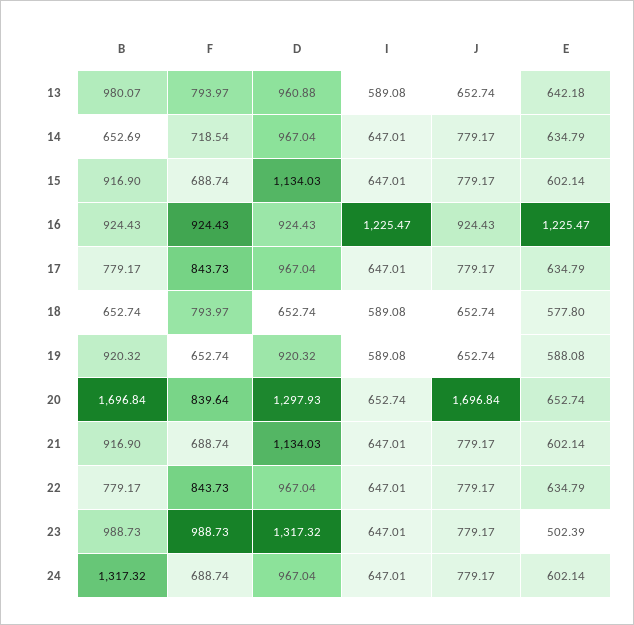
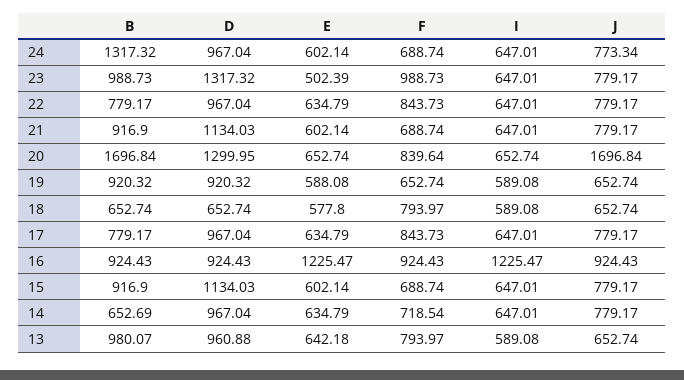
  {
    "B": {
      "13": 980.07,
      "14": 652.69,
      "15": 916.9,
      "16": 924.43,
      "17": 779.17,
      "18": 652.74,
      "19": 920.32,
      "20": 1696.84,
      "21": 916.9,
      "22": 779.17,
      "23": 988.73,
      "24": 1317.32
    },
    "F": {
      "13": 793.97,
      "14": 718.54,
      "15": 688.74,
      "16": 924.43,
      "17": 843.73,
      "18": 793.97,
      "19": 652.74,
      "20": 839.64,
      "21": 688.74,
      "22": 843.73,
      "23": 988.73,
      "24": 688.74
    },
    "D": {
      "13": 960.88,
      "14": 967.04,
      "15": 1134.03,
      "16": 924.43,
      "17": 967.04,
      "18": 652.74,
      "19": 920.32,
-     "20": 1297.93,
+     "20": 1299.95,
      "21": 1134.03,
      "22": 967.04,
      "23": 1317.32,
      "24": 967.04
    },
    "I": {
      "13": 589.08,
      "14": 647.01,
      "15": 647.01,
      "16": 1225.47,
      "17": 647.01,
      "18": 589.08,
      "19": 589.08,
      "20": 652.74,
      "21": 647.01,
      "22": 647.01,
      "23": 647.01,
      "24": 647.01
    },
    "J": {
      "13": 652.74,
      "14": 779.17,
      "15": 779.17,
      "16": 924.43,
      "17": 779.17,
      "18": 652.74,
      "19": 652.74,
      "20": 1696.84,
      "21": 779.17,
      "22": 779.17,
      "23": 779.17,
-     "24": 779.17
+     "24": 773.34
    },
    "E": {
      "13": 642.18,
      "14": 634.79,
      "15": 602.14,
      "16": 1225.47,
      "17": 634.79,
      "18": 577.8,
      "19": 588.08,
      "20": 652.74,
      "21": 602.14,
      "22": 634.79,
      "23": 502.39,
      "24": 602.14
    }
  }

